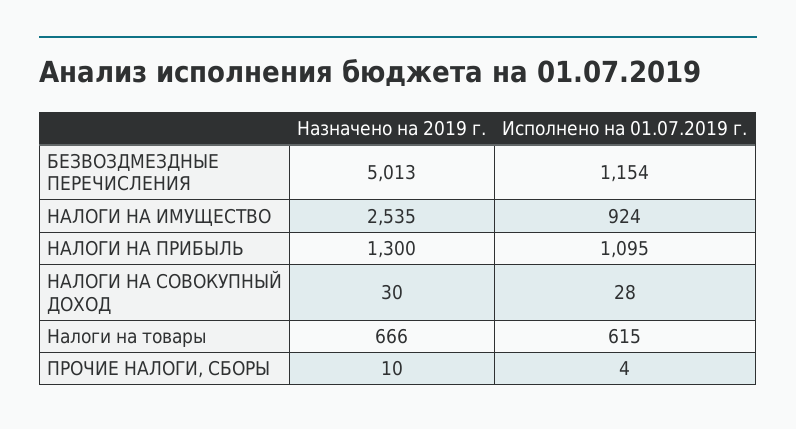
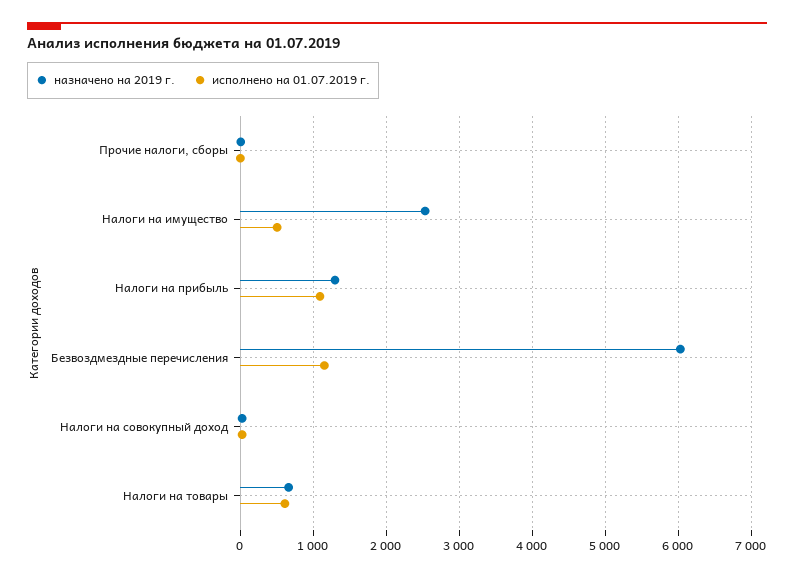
  {
    "Назначено на 2019 г.": {
-     "БЕЗВОЗДМЕЗДНЫЕ ПЕРЕЧИСЛЕНИЯ": 5013,
+     "БЕЗВОЗДМЕЗДНЫЕ ПЕРЕЧИСЛЕНИЯ": 6000,
      "НАЛОГИ НА ИМУЩЕСТВО": 2535,
      "НАЛОГИ НА ПРИБЫЛЬ": 1300,
      "НАЛОГИ НА СОВОКУПНЫЙ ДОХОД": 30,
      "Налоги на товары": 666,
      "ПРОЧИЕ НАЛОГИ, СБОРЫ": 10
    },
    "Исполнено на 01.07.2019 г.": {
      "БЕЗВОЗДМЕЗДНЫЕ ПЕРЕЧИСЛЕНИЯ": 1154,
-     "НАЛОГИ НА ИМУЩЕСТВО": 924,
+     "НАЛОГИ НА ИМУЩЕСТВО": 500,
      "НАЛОГИ НА ПРИБЫЛЬ": 1095,
      "НАЛОГИ НА СОВОКУПНЫЙ ДОХОД": 28,
      "Налоги на товары": 615,
      "ПРОЧИЕ НАЛОГИ, СБОРЫ": 4
    }
  }

